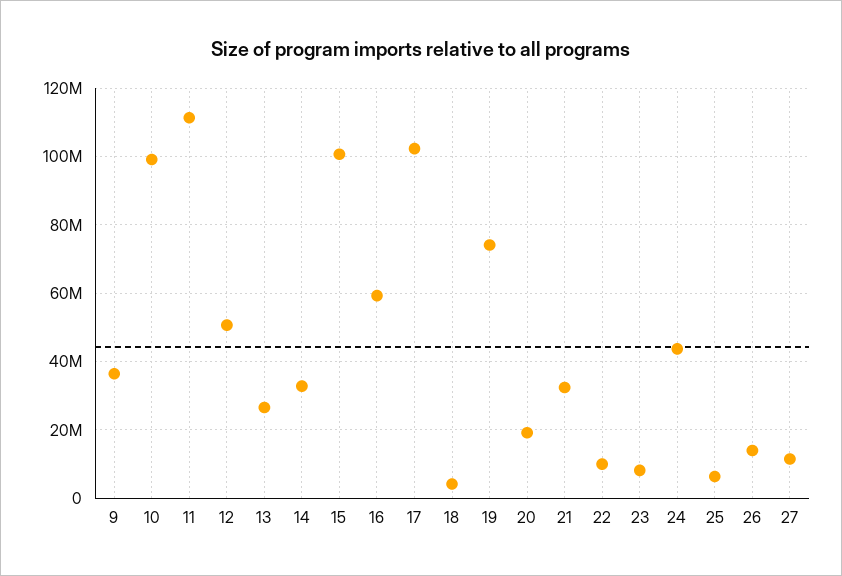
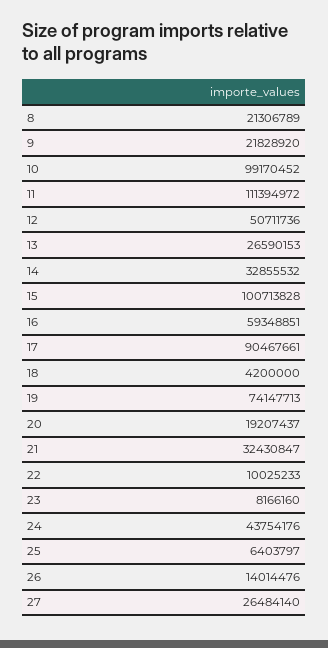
  {
-   "9": 36000000,
+   "9": 21828920,
    "10": 99170452,
    "11": 111394972,
    "12": 50711736,
    "13": 26590153,
    "14": 32855532,
    "15": 100713828,
    "16": 59348851,
-   "17": 102000000,
+   "17": 90467661,
    "18": 4200000,
    "19": 74147713,
    "20": 19207437,
    "21": 32430847,
    "22": 10025233,
    "23": 8166160,
    "24": 43754176,
    "25": 6403797,
    "26": 14014476,
-   "27": 12000000
+   "27": 26484140,
+   "8": 21306789
  }

